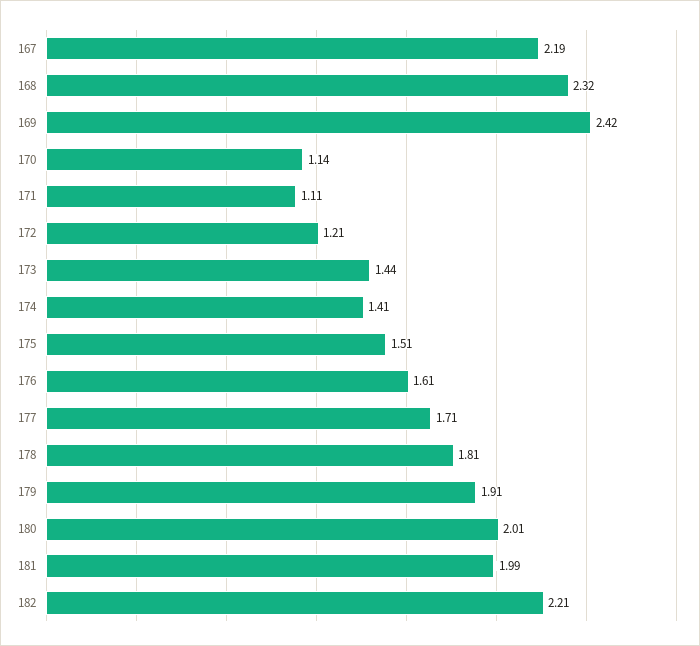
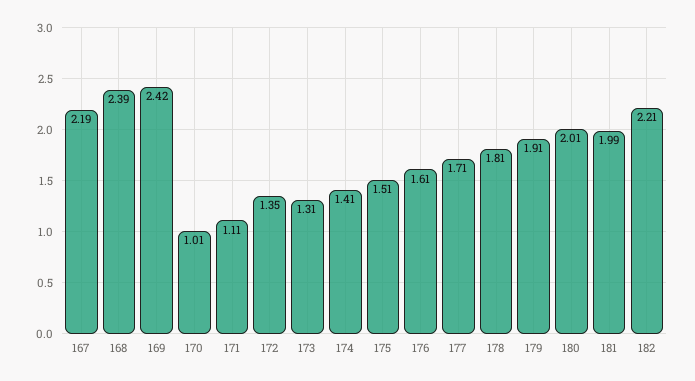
  {
    "167": 2.19,
-   "168": 2.32,
+   "168": 2.39,
    "169": 2.42,
-   "170": 1.14,
+   "170": 1.01,
    "171": 1.11,
-   "172": 1.21,
+   "172": 1.35,
-   "173": 1.44,
+   "173": 1.31,
    "174": 1.41,
    "175": 1.51,
    "176": 1.61,
    "177": 1.71,
    "178": 1.81,
    "179": 1.91,
    "180": 2.01,
    "181": 1.99,
    "182": 2.21
  }

